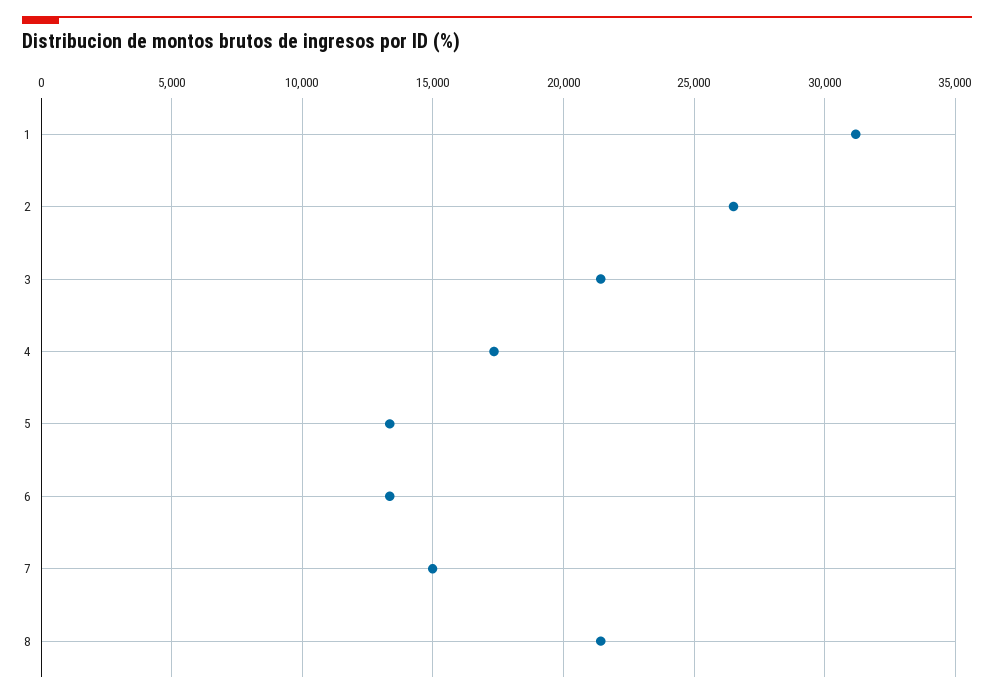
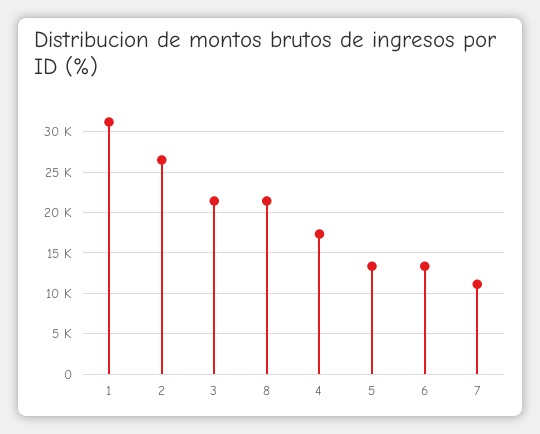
  {
    "1": 31000,
    "2": 26500,
    "3": 21500,
    "4": 17500,
    "5": 13500,
    "6": 13500,
-   "7": 15000,
+   "7": 11000,
    "8": 21500
  }

